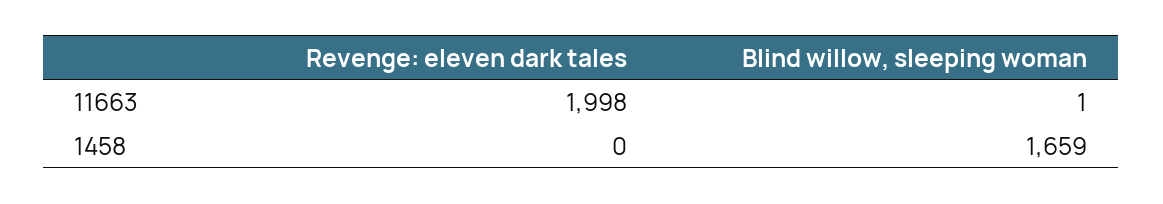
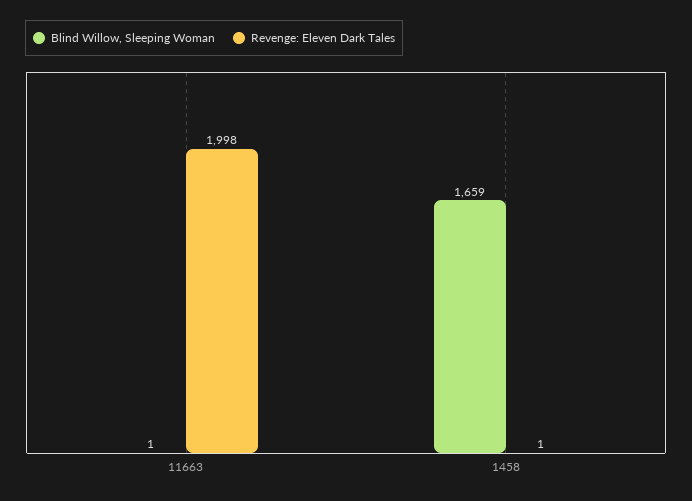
  {
    "Revenge: eleven dark tales": {
      "11663": 1998,
-     "1458": 0
+     "1458": 1
    },
    "Blind willow, sleeping woman": {
      "11663": 1,
      "1458": 1659
    }
  }

